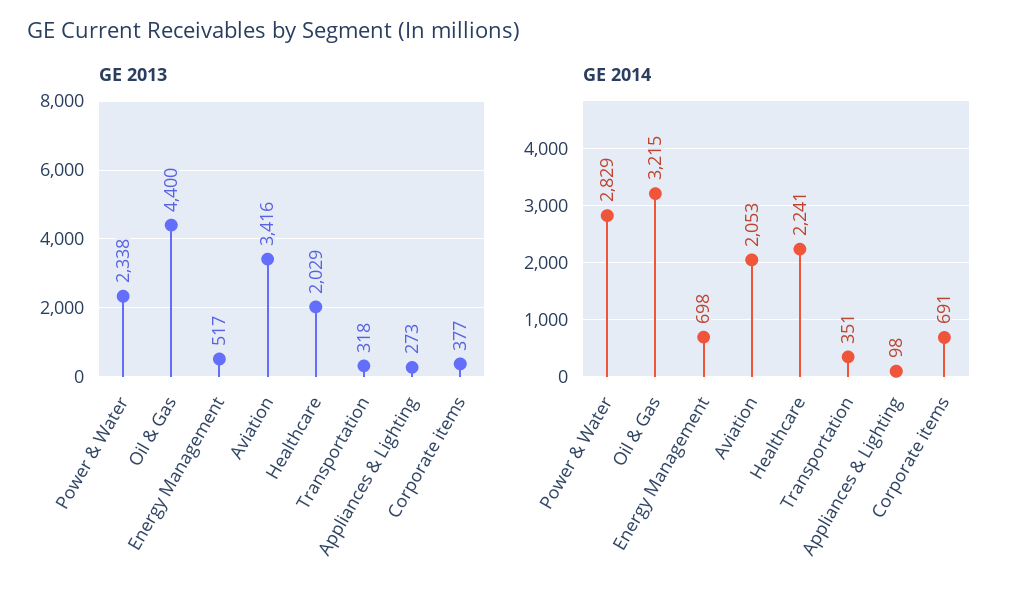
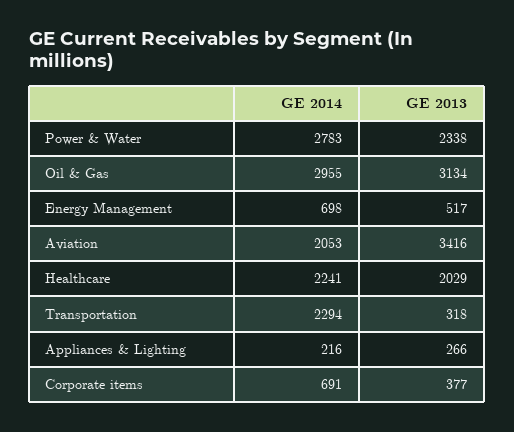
  {
    "GE 2013": {
      "Power & Water": 2338,
-     "Oil & Gas": 4400,
+     "Oil & Gas": 3134,
      "Energy Management": 517,
      "Aviation": 3416,
      "Healthcare": 2029,
      "Transportation": 318,
-     "Appliances & Lighting": 273,
+     "Appliances & Lighting": 266,
      "Corporate items": 377
    },
    "GE 2014": {
-     "Power & Water": 2829,
+     "Power & Water": 2783,
-     "Oil & Gas": 3215,
+     "Oil & Gas": 2955,
      "Energy Management": 698,
      "Aviation": 2053,
      "Healthcare": 2241,
-     "Transportation": 351,
+     "Transportation": 2294,
-     "Appliances & Lighting": 98,
+     "Appliances & Lighting": 216,
      "Corporate items": 691
    }
  }

